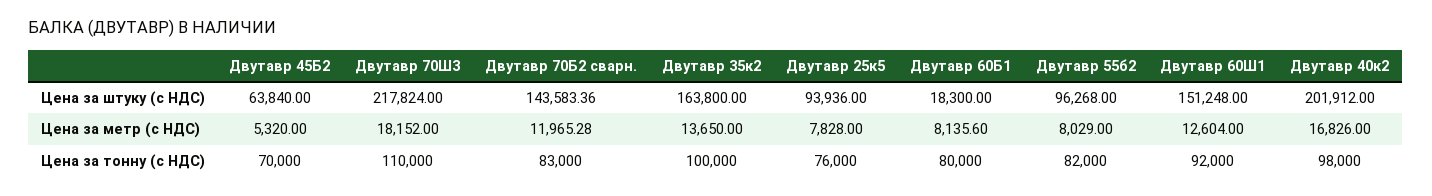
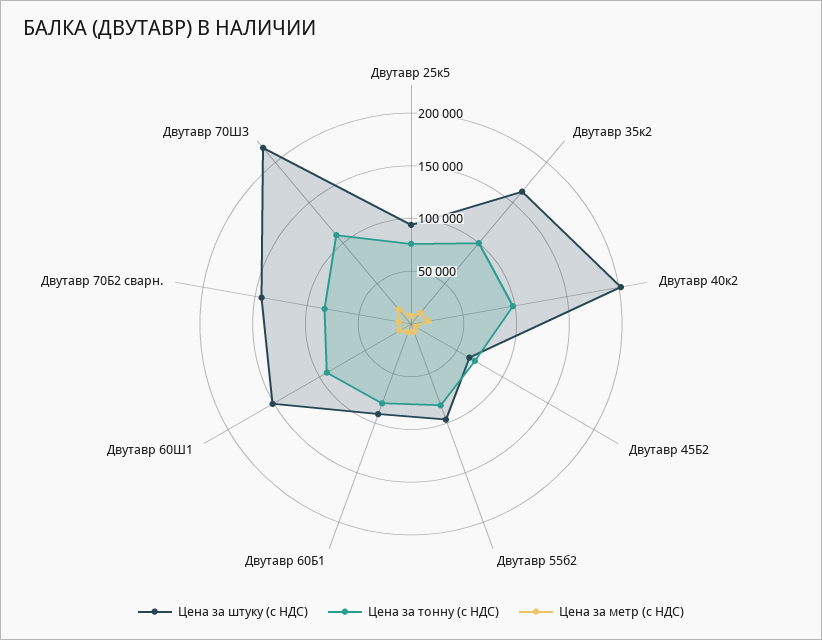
  {
    "Цена за штуку (с НДС)": {
      "Двутавр 45Б2": 63840,
      "Двутавр 70Ш3": 217824,
      "Двутавр 70Б2 сварн.": 143583.36,
      "Двутавр 35к2": 163800,
      "Двутавр 25к5": 93936,
-     "Двутавр 60Б1": 18300,
+     "Двутавр 60Б1": 90000,
      "Двутавр 55б2": 96268,
      "Двутавр 60Ш1": 151248,
      "Двутавр 40к2": 201912
    },
    "Цена за метр (с НДС)": {
      "Двутавр 45Б2": 5320,
      "Двутавр 70Ш3": 18152,
      "Двутавр 70Б2 сварн.": 11965.28,
      "Двутавр 35к2": 13650,
      "Двутавр 25к5": 7828,
      "Двутавр 60Б1": 8135.6,
      "Двутавр 55б2": 8029,
      "Двутавр 60Ш1": 12604,
      "Двутавр 40к2": 16826
    },
    "Цена за тонну (с НДС)": {
      "Двутавр 45Б2": 70000,
      "Двутавр 70Ш3": 110000,
      "Двутавр 70Б2 сварн.": 83000,
      "Двутавр 35к2": 100000,
      "Двутавр 25к5": 76000,
      "Двутавр 60Б1": 80000,
      "Двутавр 55б2": 82000,
      "Двутавр 60Ш1": 92000,
      "Двутавр 40к2": 98000
    }
  }

